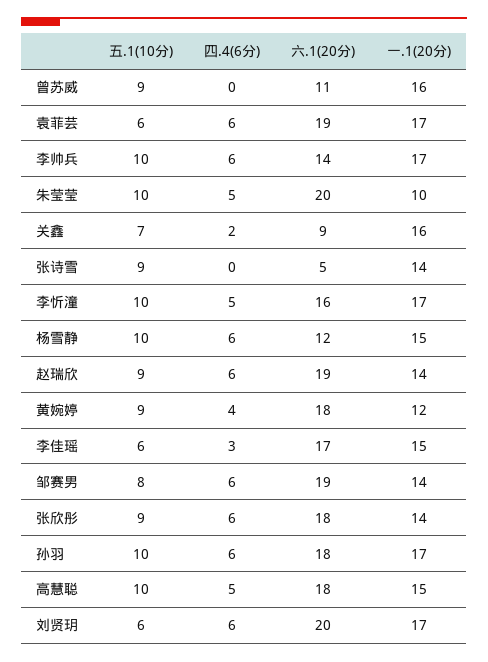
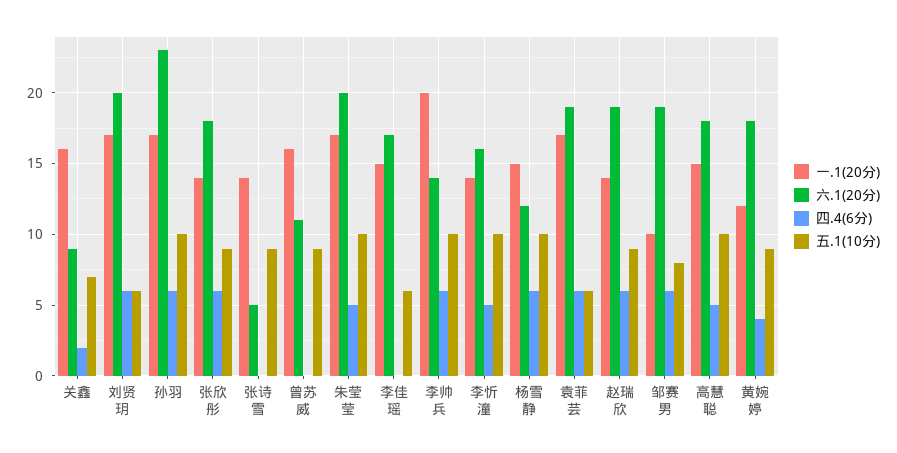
  {
    "五.1(10分)": {
      "曾苏威": 9,
      "袁菲芸": 6,
      "李帅兵": 10,
      "朱莹莹": 10,
      "关鑫": 7,
      "张诗雪": 9,
      "李忻潼": 10,
      "杨雪静": 10,
      "赵瑞欣": 9,
      "黄婉婷": 9,
      "李佳瑶": 6,
      "邹赛男": 8,
      "张欣彤": 9,
      "孙羽": 10,
      "高慧聪": 10,
      "刘贤玥": 6
    },
    "四.4(6分)": {
      "曾苏威": 0,
      "袁菲芸": 6,
      "李帅兵": 6,
      "朱莹莹": 5,
      "关鑫": 2,
      "张诗雪": 0,
      "李忻潼": 5,
      "杨雪静": 6,
      "赵瑞欣": 6,
      "黄婉婷": 4,
-     "李佳瑶": 3,
+     "李佳瑶": 0,
      "邹赛男": 6,
      "张欣彤": 6,
      "孙羽": 6,
      "高慧聪": 5,
      "刘贤玥": 6
    },
    "六.1(20分)": {
      "曾苏威": 11,
      "袁菲芸": 19,
      "李帅兵": 14,
      "朱莹莹": 20,
      "关鑫": 9,
      "张诗雪": 5,
      "李忻潼": 16,
      "杨雪静": 12,
      "赵瑞欣": 19,
      "黄婉婷": 18,
      "李佳瑶": 17,
      "邹赛男": 19,
      "张欣彤": 18,
-     "孙羽": 18,
+     "孙羽": 23,
      "高慧聪": 18,
      "刘贤玥": 20
    },
    "一.1(20分)": {
      "曾苏威": 16,
      "袁菲芸": 17,
-     "李帅兵": 17,
+     "李帅兵": 20,
-     "朱莹莹": 10,
+     "朱莹莹": 17,
      "关鑫": 16,
      "张诗雪": 14,
-     "李忻潼": 17,
+     "李忻潼": 14,
      "杨雪静": 15,
      "赵瑞欣": 14,
      "黄婉婷": 12,
      "李佳瑶": 15,
-     "邹赛男": 14,
+     "邹赛男": 10,
      "张欣彤": 14,
      "孙羽": 17,
      "高慧聪": 15,
      "刘贤玥": 17
    }
  }

